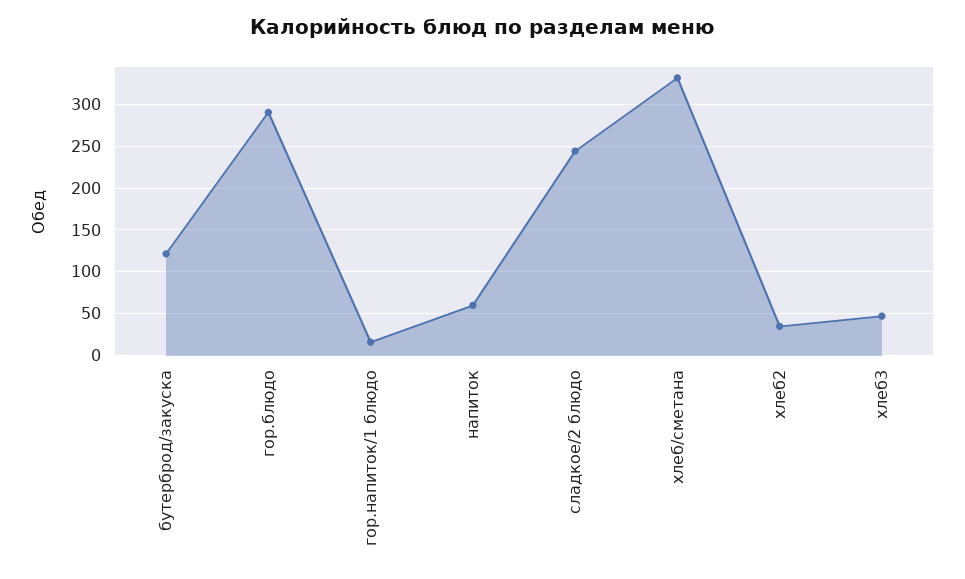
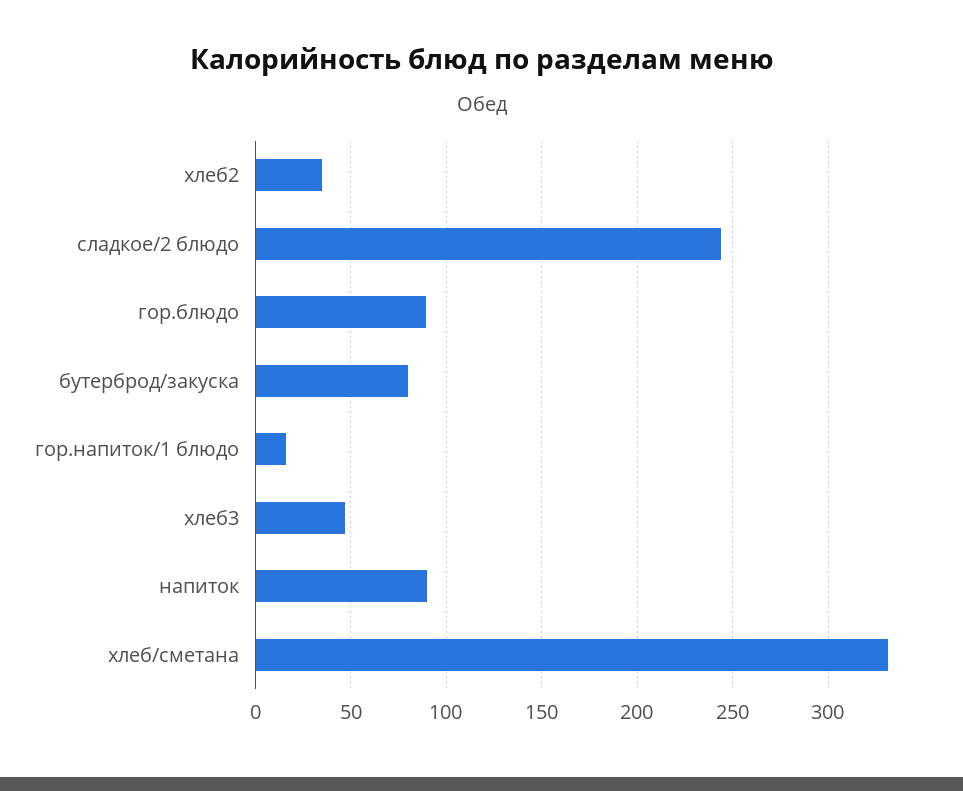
  {
-   "бутерброд/закуска": 120,
+   "бутерброд/закуска": 80,
-   "гор.блюдо": 290,
+   "гор.блюдо": 90,
    "гор.напиток/1 блюдо": 15,
-   "напиток": 60,
+   "напиток": 90,
    "сладкое/2 блюдо": 245,
    "хлеб/сметана": 330,
    "хлеб2": 35,
    "хлеб3": 45
  }

